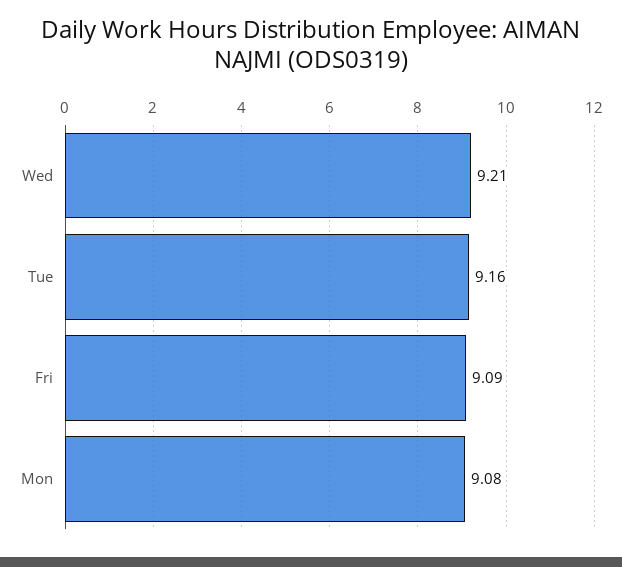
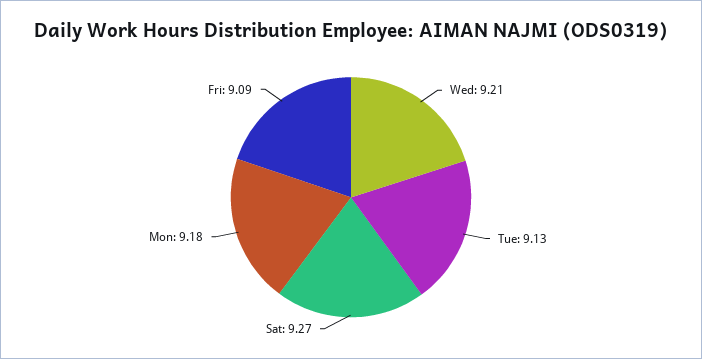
  {
    "Wed": 9.21,
-   "Tue": 9.16,
+   "Tue": 9.13,
    "Fri": 9.09,
-   "Mon": 9.08
+   "Mon": 9.18,
+   "Sat": 9.27
  }

